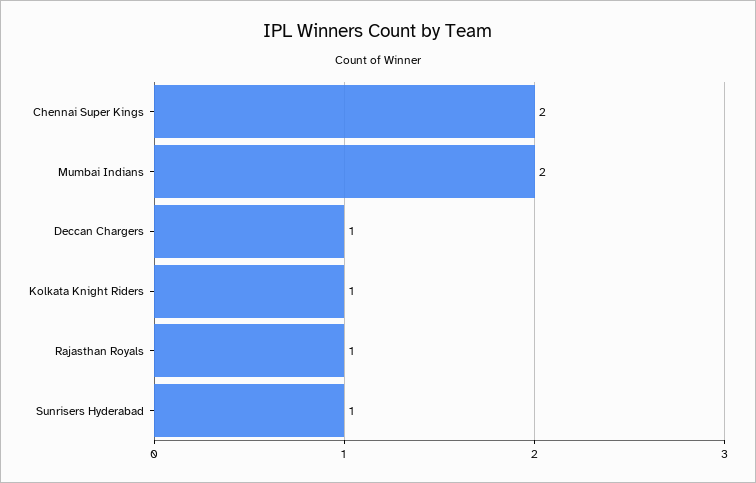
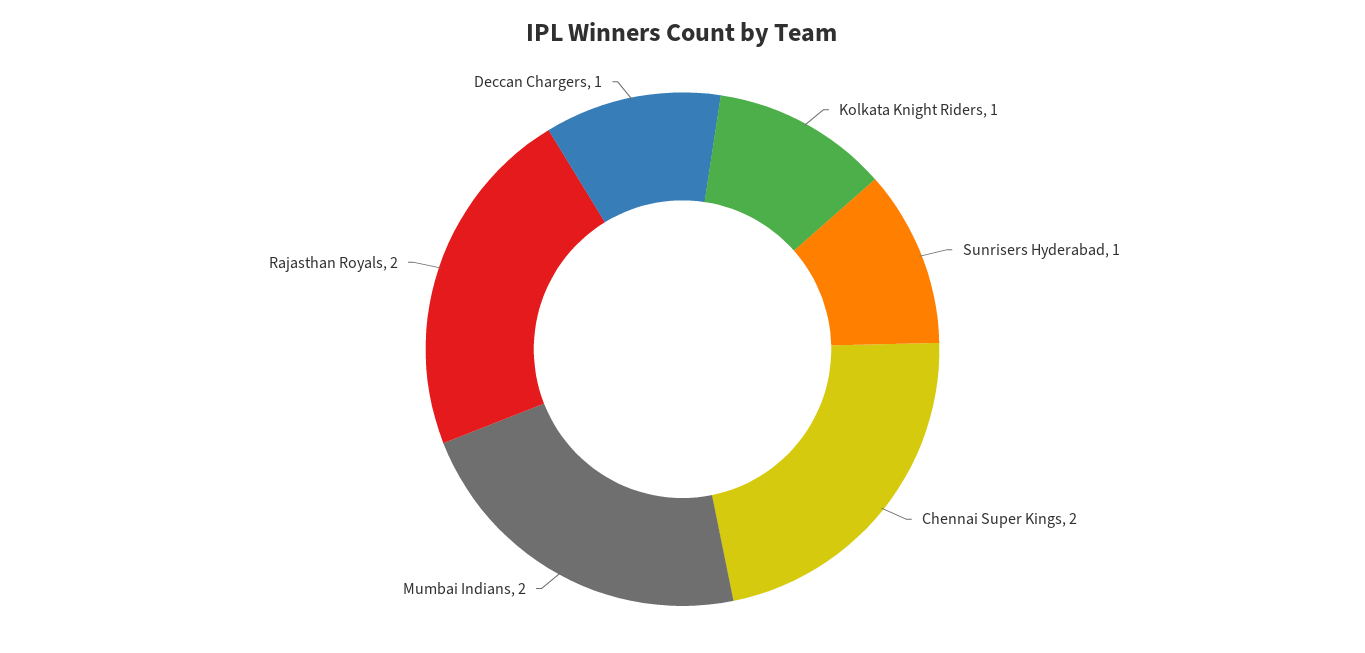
  {
    "Chennai Super Kings": 2,
    "Mumbai Indians": 2,
    "Deccan Chargers": 1,
    "Kolkata Knight Riders": 1,
-   "Rajasthan Royals": 1,
+   "Rajasthan Royals": 2,
    "Sunrisers Hyderabad": 1
  }

